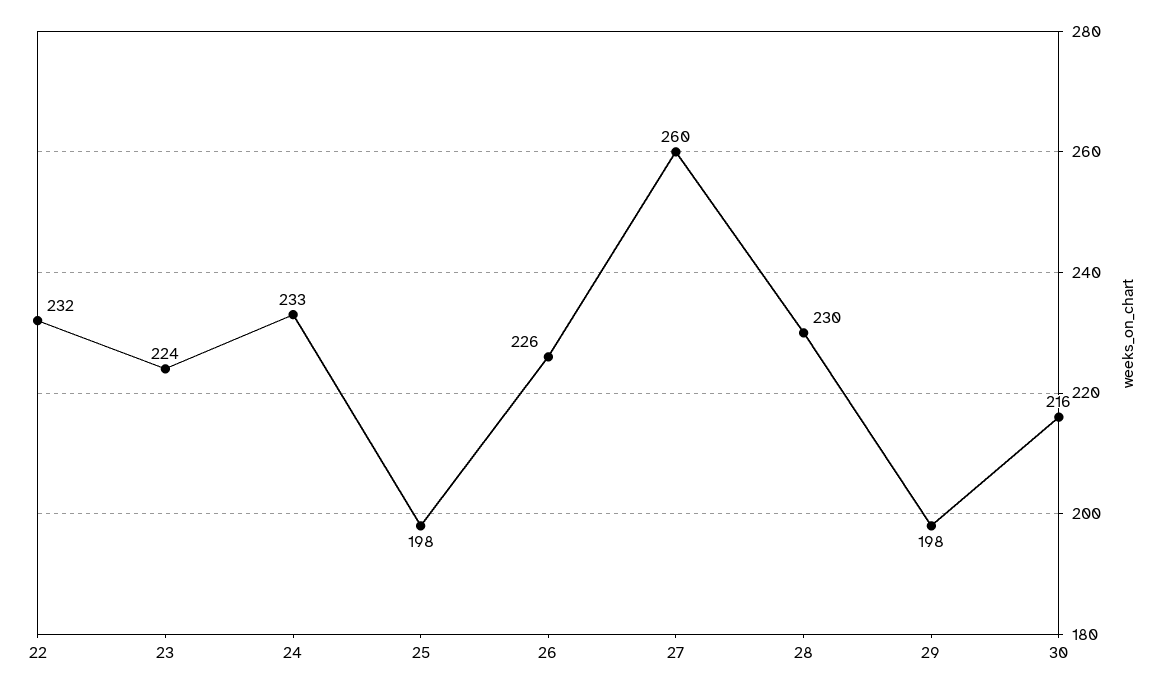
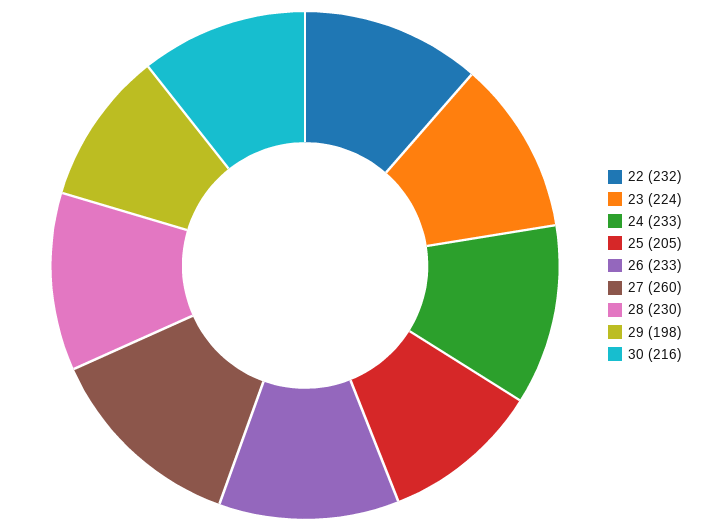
  {
    "22": 232,
    "23": 224,
    "24": 233,
-   "25": 198,
+   "25": 205,
-   "26": 226,
+   "26": 233,
    "27": 260,
    "28": 230,
    "29": 198,
    "30": 216
  }

